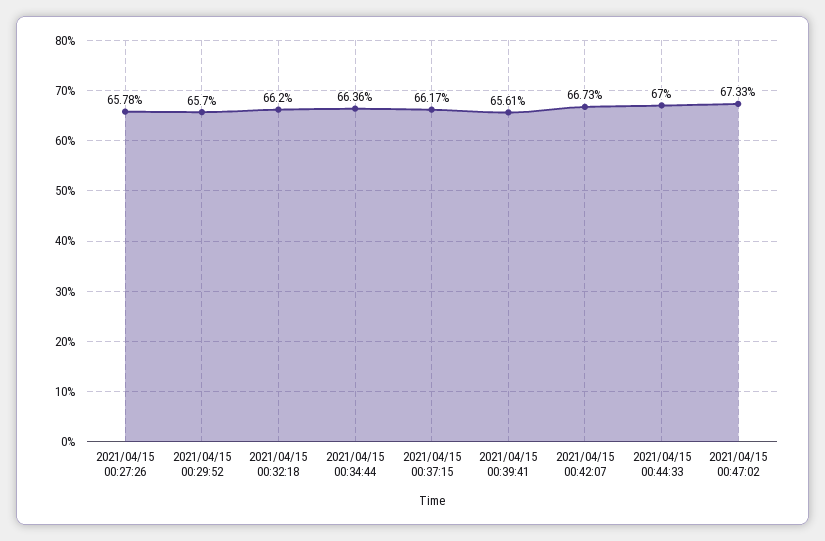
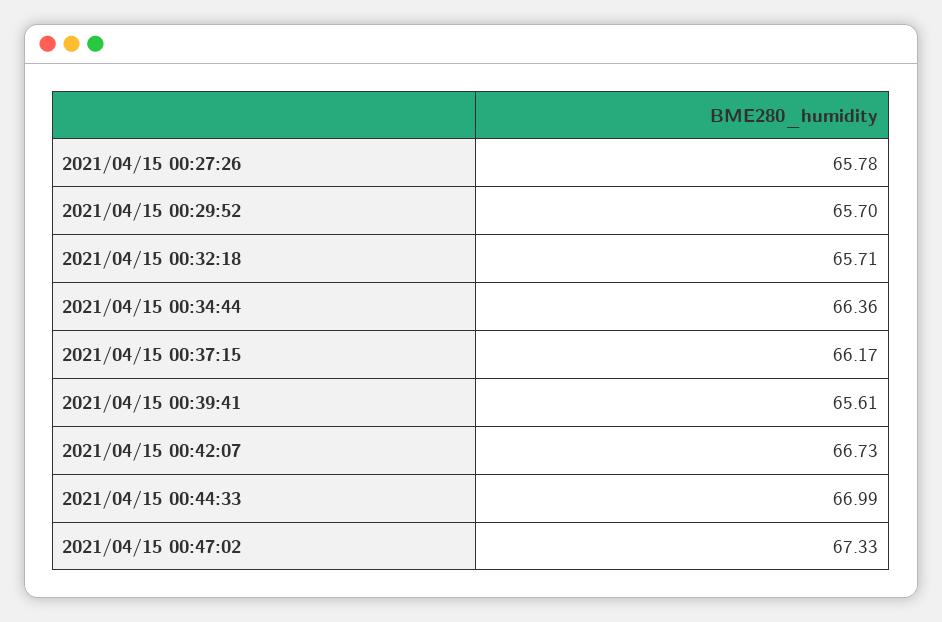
  {
    "2021/04/15 00:27:26": 65.78,
    "2021/04/15 00:29:52": 65.7,
-   "2021/04/15 00:32:18": 66.2,
+   "2021/04/15 00:32:18": 65.71,
    "2021/04/15 00:34:44": 66.36,
    "2021/04/15 00:37:15": 66.17,
    "2021/04/15 00:39:41": 65.61,
    "2021/04/15 00:42:07": 66.73,
-   "2021/04/15 00:44:33": 67,
+   "2021/04/15 00:44:33": 66.99,
    "2021/04/15 00:47:02": 67.33
  }

